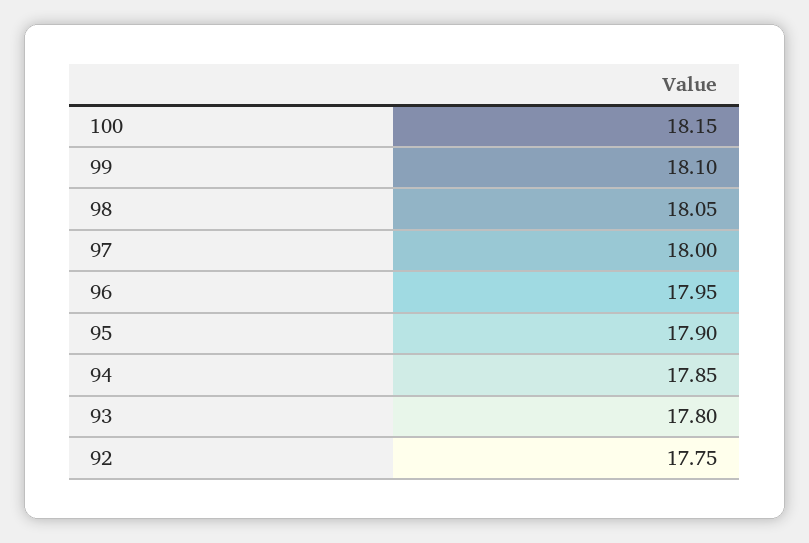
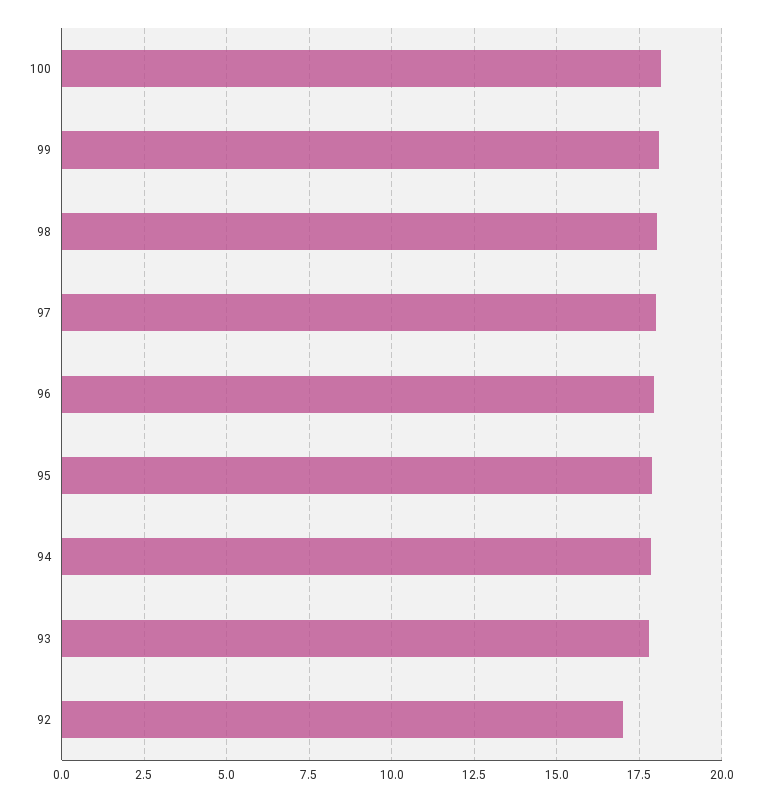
  {
    "100": 18.15,
    "99": 18.1,
    "98": 18.05,
    "97": 18,
    "96": 17.95,
    "95": 17.9,
    "94": 17.85,
    "93": 17.8,
-   "92": 17.75
+   "92": 17
  }

